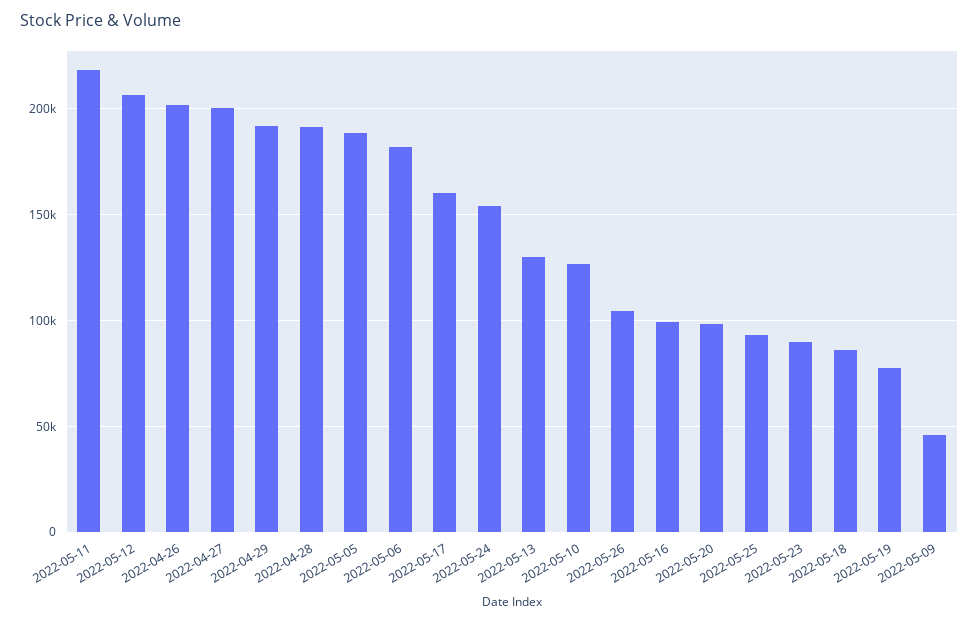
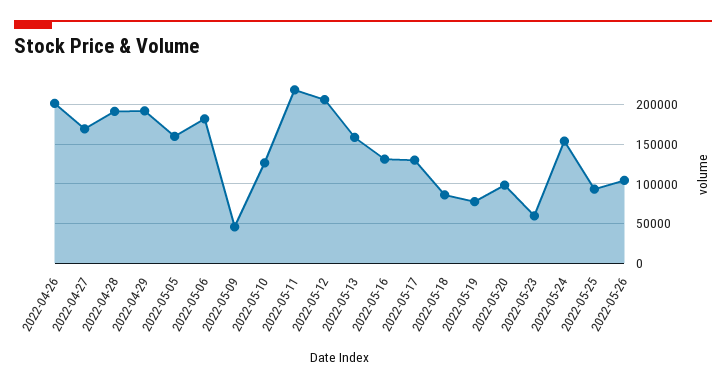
  {
    "2022-05-11": 220000,
    "2022-05-12": 205000,
    "2022-04-26": 200000,
-   "2022-04-27": 200000,
+   "2022-04-27": 170000,
    "2022-04-29": 190000,
    "2022-04-28": 190000,
-   "2022-05-05": 190000,
+   "2022-05-05": 160000,
    "2022-05-06": 180000,
-   "2022-05-17": 160000,
+   "2022-05-17": 130000,
    "2022-05-24": 155000,
-   "2022-05-13": 130000,
+   "2022-05-13": 160000,
    "2022-05-10": 125000,
    "2022-05-26": 105000,
-   "2022-05-16": 100000,
+   "2022-05-16": 130000,
    "2022-05-20": 100000,
    "2022-05-25": 95000,
-   "2022-05-23": 90000,
+   "2022-05-23": 60000,
    "2022-05-18": 85000,
    "2022-05-19": 80000,
    "2022-05-09": 45000
  }

